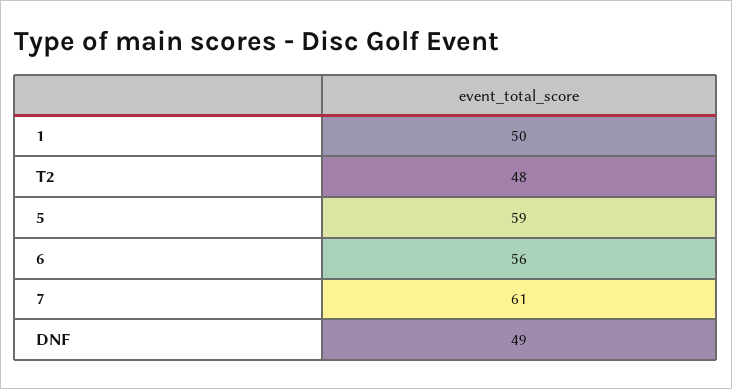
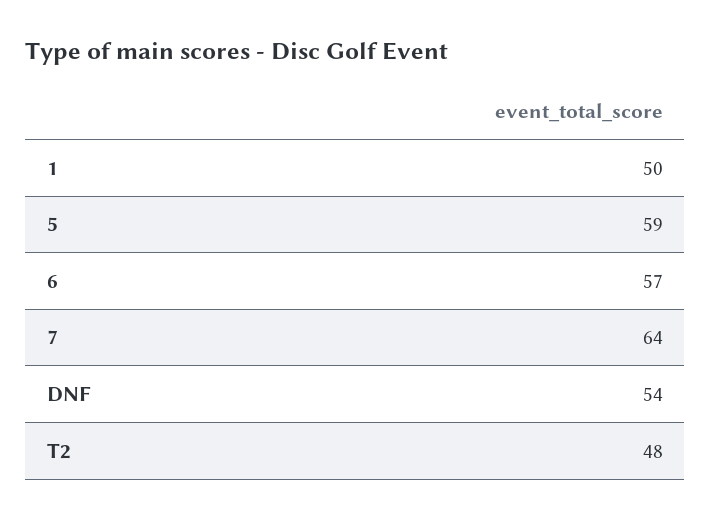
  {
    "1": 50,
    "T2": 48,
    "5": 59,
-   "6": 56,
+   "6": 57,
-   "7": 61,
+   "7": 64,
-   "DNF": 49
+   "DNF": 54
  }

